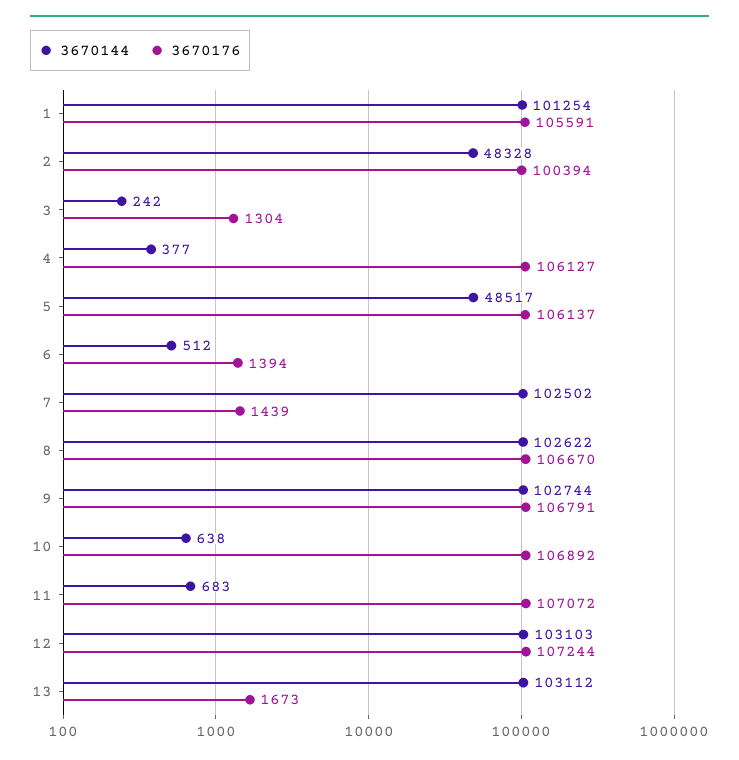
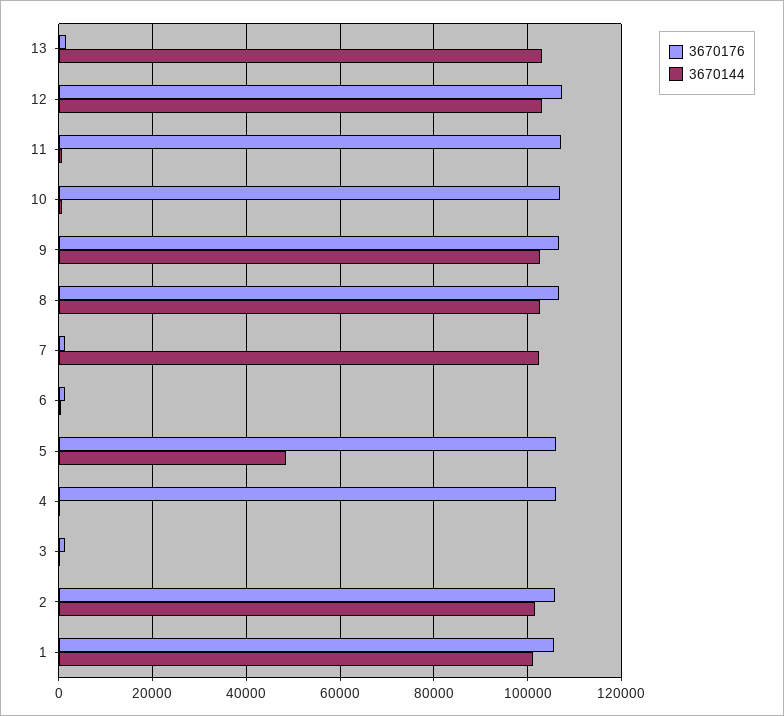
  {
    "3670144": {
      "1": 101254,
-     "2": 48328,
+     "2": 102000,
      "3": 242,
      "4": 377,
      "5": 48517,
      "6": 512,
      "7": 102502,
      "8": 102622,
      "9": 102744,
      "10": 638,
      "11": 683,
      "12": 103103,
      "13": 103112
    },
    "3670176": {
      "1": 105591,
-     "2": 100394,
+     "2": 106000,
      "3": 1304,
      "4": 106127,
      "5": 106137,
      "6": 1394,
      "7": 1439,
      "8": 106670,
      "9": 106791,
      "10": 106892,
      "11": 107072,
      "12": 107244,
      "13": 1673
    }
  }

